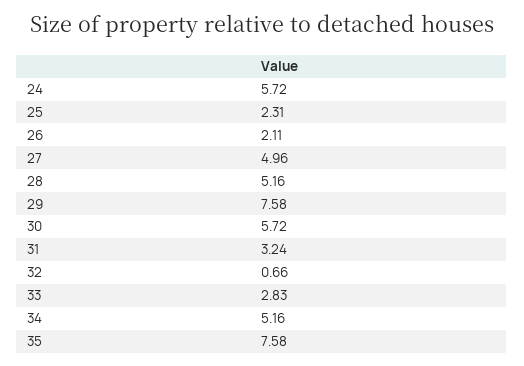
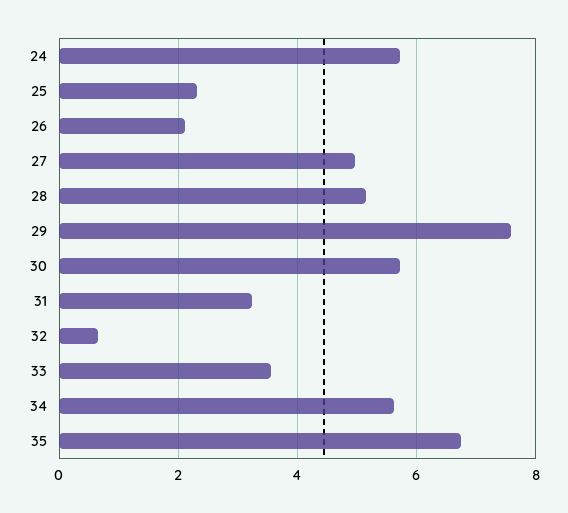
  {
    "24": 5.72,
    "25": 2.31,
    "26": 2.11,
    "27": 4.96,
    "28": 5.16,
    "29": 7.58,
    "30": 5.72,
    "31": 3.24,
    "32": 0.66,
-   "33": 2.83,
+   "33": 3.6,
-   "34": 5.16,
+   "34": 5.6,
-   "35": 7.58
+   "35": 6.8
  }

